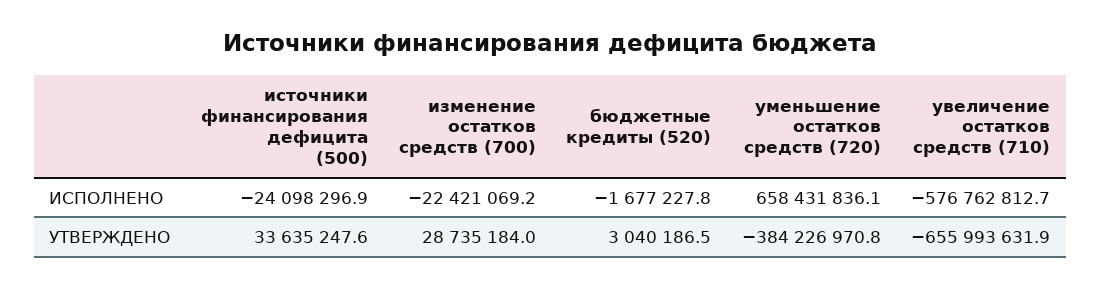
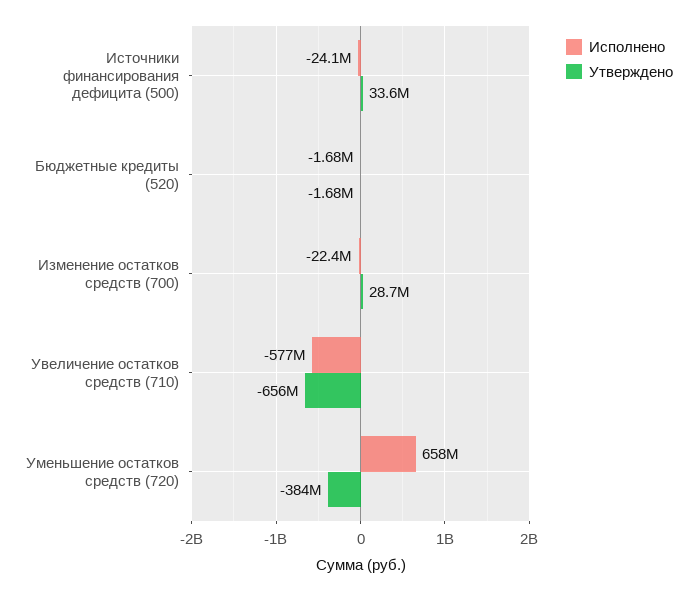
  {
    "ИСПОЛНЕНО": {
      "источники финансирования дефицита (500)": -24098296.9,
      "изменение остатков средств (700)": -22421069.2,
      "бюджетные кредиты (520)": -1677227.8,
      "уменьшение остатков средств (720)": 658431836.1,
      "увеличение остатков средств (710)": -576762812.7
    },
    "УТВЕРЖДЕНО": {
      "источники финансирования дефицита (500)": 33635247.6,
      "изменение остатков средств (700)": 28735184,
-     "бюджетные кредиты (520)": 3040186.5,
+     "бюджетные кредиты (520)": -1680000,
      "уменьшение остатков средств (720)": -384226970.8,
      "увеличение остатков средств (710)": -655993631.9
    }
  }

